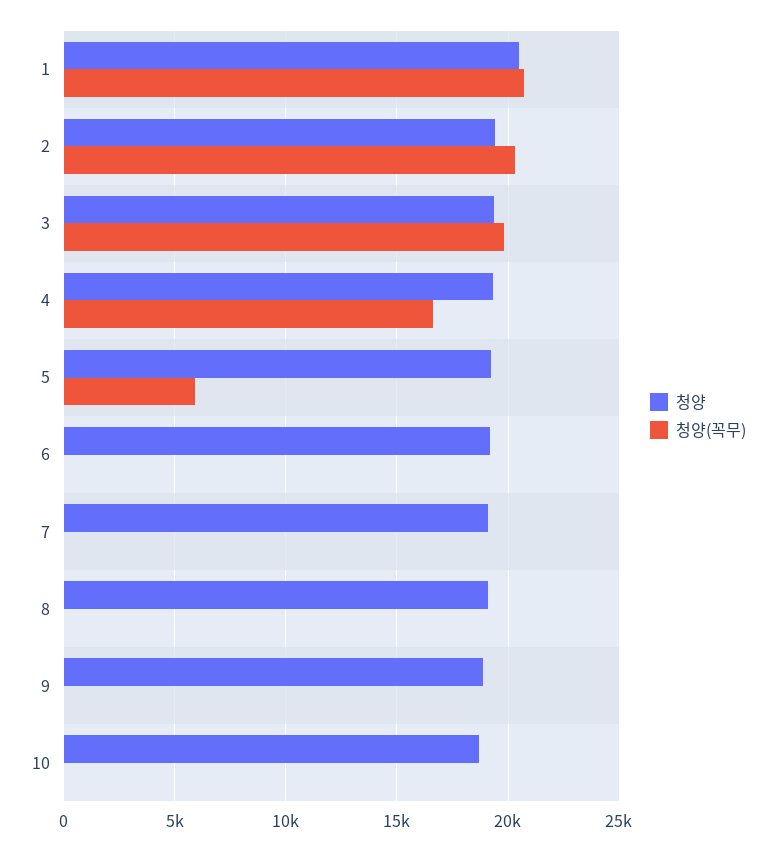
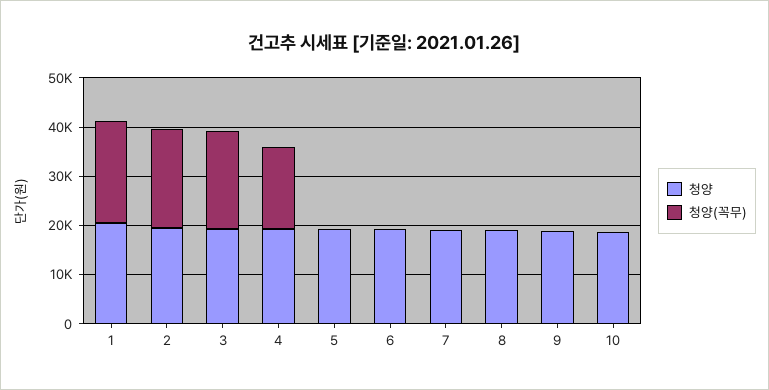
  {
    "청양": {
      "1": 20500,
      "2": 19500,
      "3": 19500,
      "4": 19500,
      "5": 19000,
      "6": 19000,
      "7": 19000,
      "8": 19000,
      "9": 19000,
      "10": 18500
    },
    "청양(꼭무)": {
      "1": 20500,
      "2": 20500,
      "3": 20000,
      "4": 16500,
-     "5": 6000,
+     "5": 0,
      "6": 0,
      "7": 0,
      "8": 0,
      "9": 0,
      "10": 0
    }
  }

